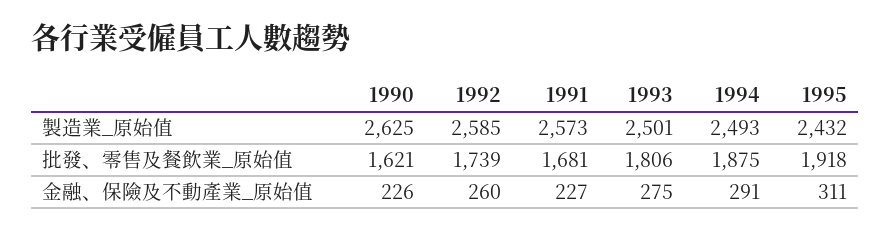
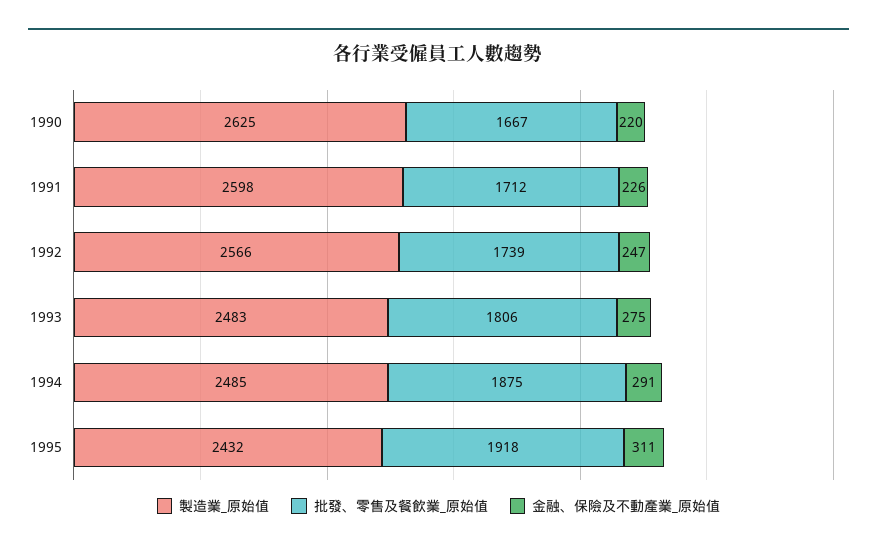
  {
    "製造業_原始值": {
      "1990": 2625,
-     "1992": 2585,
+     "1992": 2566,
-     "1991": 2573,
+     "1991": 2598,
-     "1993": 2501,
+     "1993": 2483,
-     "1994": 2493,
+     "1994": 2485,
      "1995": 2432
    },
    "批發、零售及餐飲業_原始值": {
-     "1990": 1621,
+     "1990": 1667,
      "1992": 1739,
-     "1991": 1681,
+     "1991": 1712,
      "1993": 1806,
      "1994": 1875,
      "1995": 1918
    },
    "金融、保險及不動產業_原始值": {
-     "1990": 226,
+     "1990": 220,
-     "1992": 260,
+     "1992": 247,
-     "1991": 227,
+     "1991": 226,
      "1993": 275,
      "1994": 291,
      "1995": 311
    }
  }

